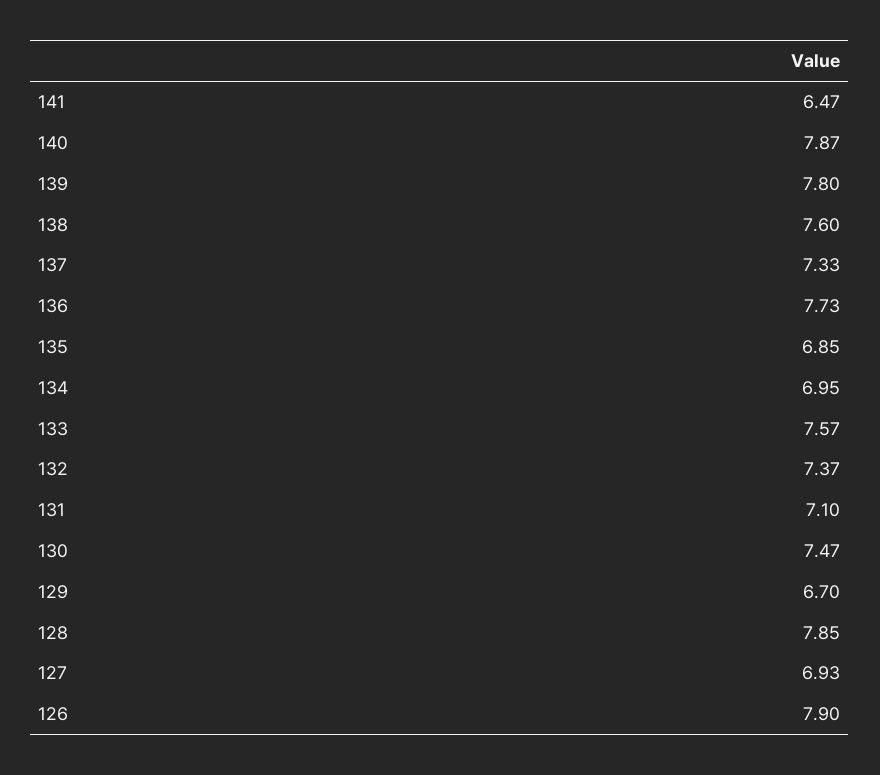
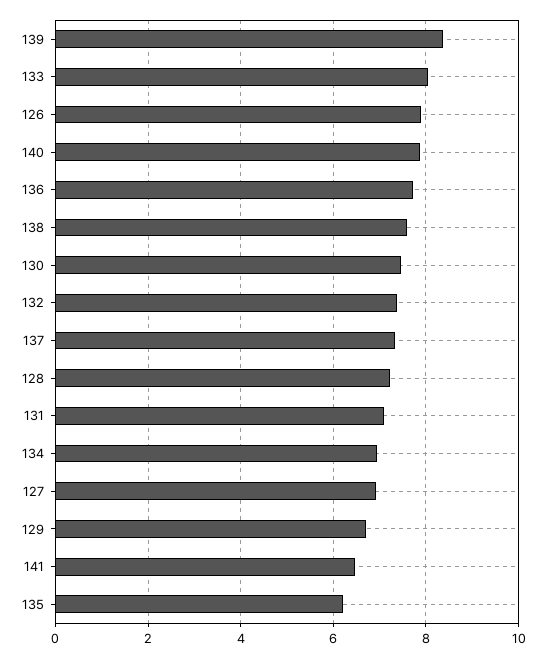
  {
    "141": 6.47,
    "140": 7.87,
-   "139": 7.8,
+   "139": 8.4,
    "138": 7.6,
    "137": 7.33,
    "136": 7.73,
-   "135": 6.85,
+   "135": 6.2,
    "134": 6.95,
-   "133": 7.57,
+   "133": 8,
    "132": 7.37,
    "131": 7.1,
    "130": 7.47,
    "129": 6.7,
-   "128": 7.85,
+   "128": 7.2,
    "127": 6.93,
    "126": 7.9
  }

